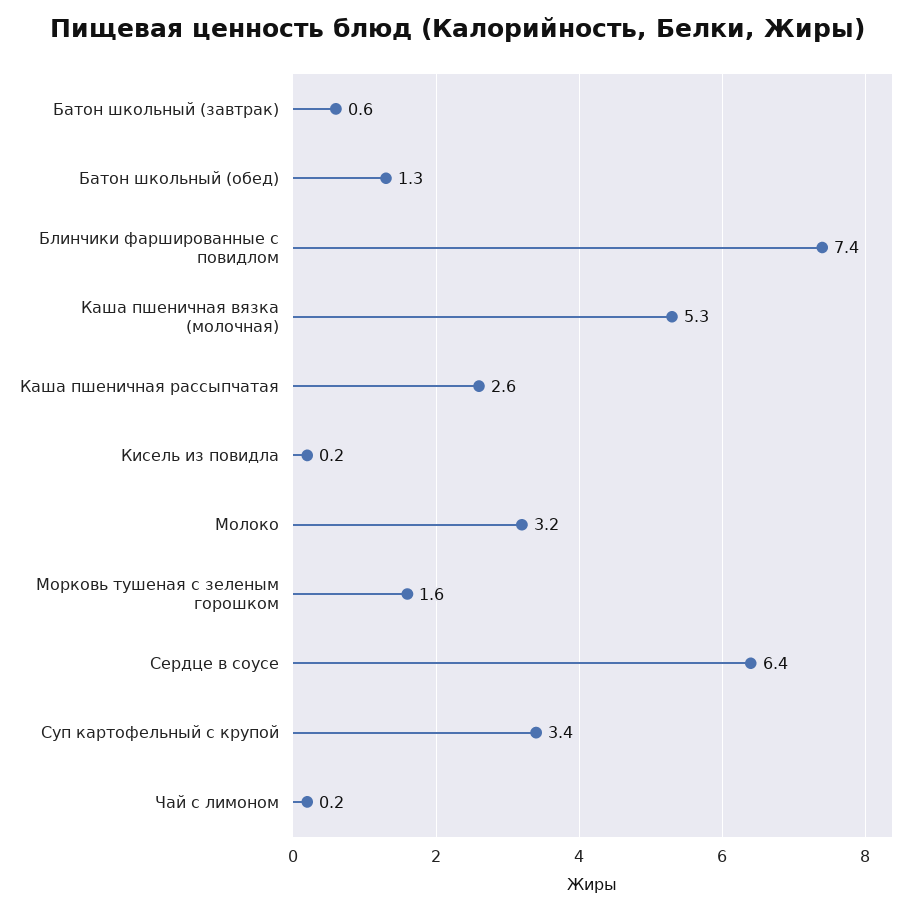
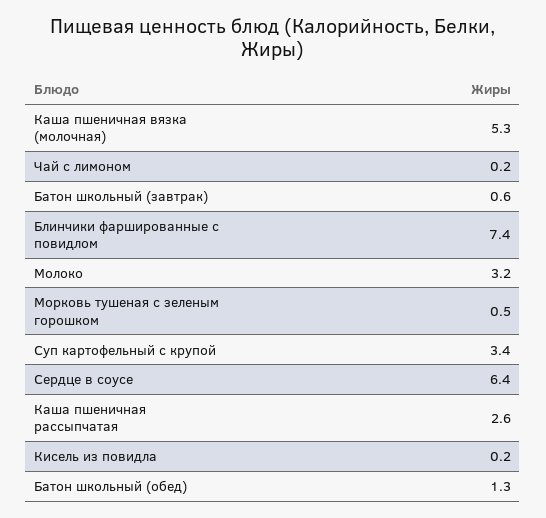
  {
    "Батон школьный (завтрак)": 0.6,
    "Батон школьный (обед)": 1.3,
    "Блинчики фаршированные с повидлом": 7.4,
    "Каша пшеничная вязка (молочная)": 5.3,
    "Каша пшеничная рассыпчатая": 2.6,
    "Кисель из повидла": 0.2,
    "Молоко": 3.2,
-   "Морковь тушеная с зеленым горошком": 1.6,
+   "Морковь тушеная с зеленым горошком": 0.5,
    "Сердце в соусе": 6.4,
    "Суп картофельный с крупой": 3.4,
    "Чай с лимоном": 0.2
  }

